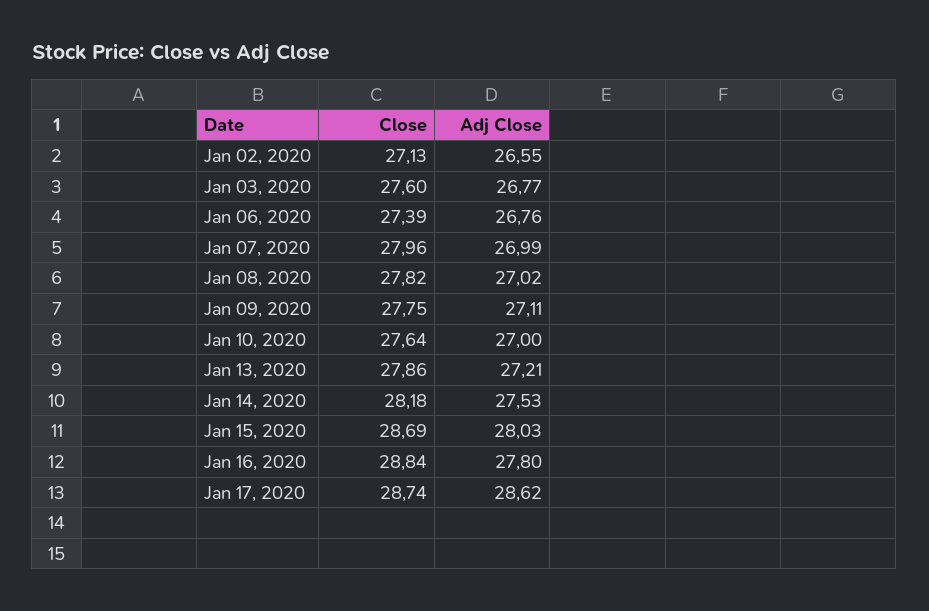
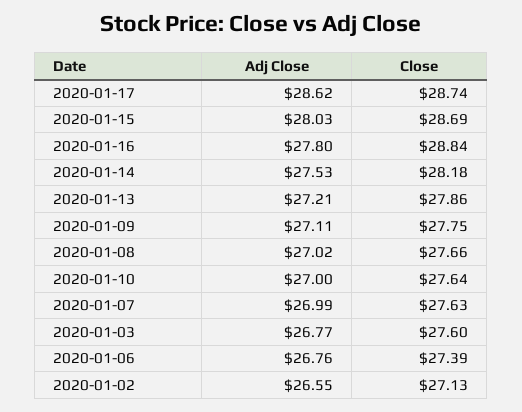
  {
    "Close": {
      "Jan 02, 2020": 27.13,
      "Jan 03, 2020": 27.6,
      "Jan 06, 2020": 27.39,
-     "Jan 07, 2020": 27.96,
+     "Jan 07, 2020": 27.63,
-     "Jan 08, 2020": 27.82,
+     "Jan 08, 2020": 27.66,
      "Jan 09, 2020": 27.75,
      "Jan 10, 2020": 27.64,
      "Jan 13, 2020": 27.86,
      "Jan 14, 2020": 28.18,
      "Jan 15, 2020": 28.69,
      "Jan 16, 2020": 28.84,
      "Jan 17, 2020": 28.74
    },
    "Adj Close": {
      "Jan 02, 2020": 26.55,
      "Jan 03, 2020": 26.77,
      "Jan 06, 2020": 26.76,
      "Jan 07, 2020": 26.99,
      "Jan 08, 2020": 27.02,
      "Jan 09, 2020": 27.11,
      "Jan 10, 2020": 27,
      "Jan 13, 2020": 27.21,
      "Jan 14, 2020": 27.53,
      "Jan 15, 2020": 28.03,
      "Jan 16, 2020": 27.8,
      "Jan 17, 2020": 28.62
    }
  }

